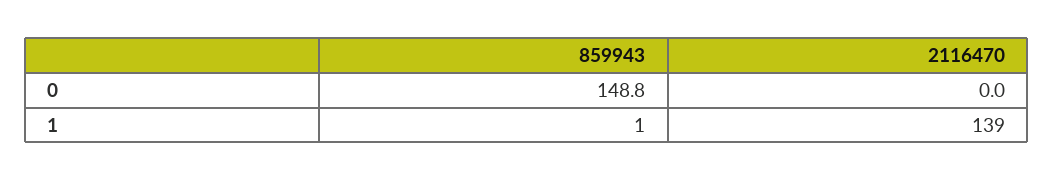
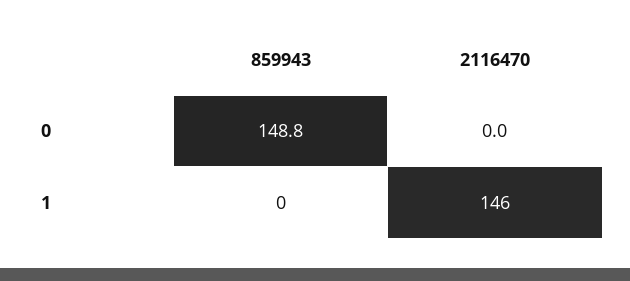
  {
    "859943": {
      "0": 148.8,
-     "1": 1
+     "1": 0
    },
    "2116470": {
      "0": 0,
-     "1": 139
+     "1": 146
    }
  }

